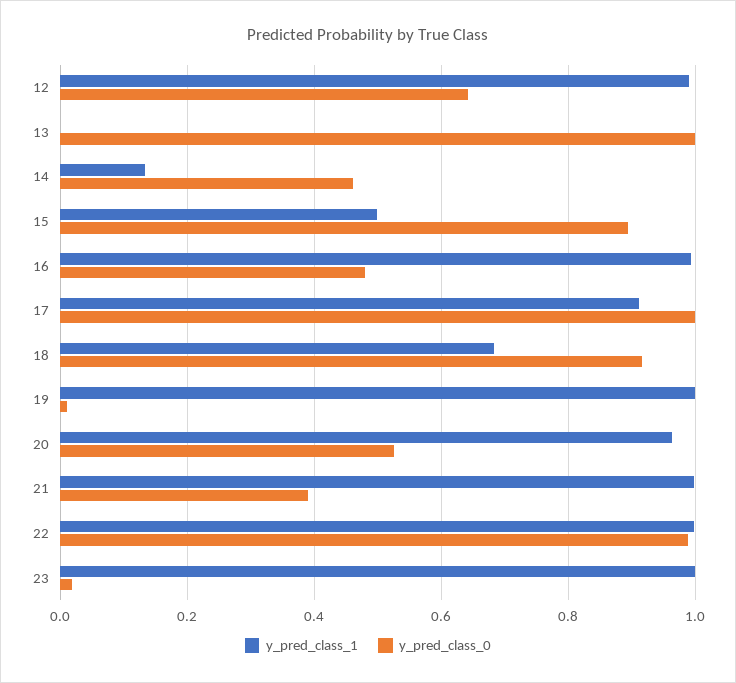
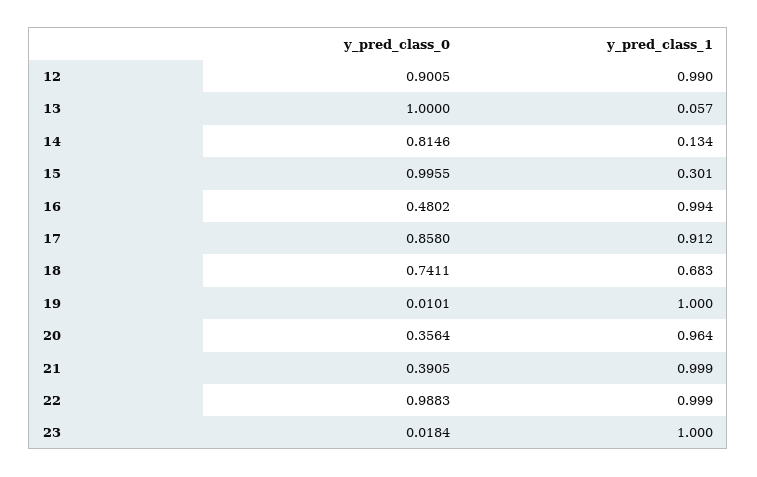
  {
    "y_pred_class_1": {
      "12": 0.99,
-     "13": 0,
+     "13": 0.057,
      "14": 0.134,
-     "15": 0.5,
+     "15": 0.301,
      "16": 0.994,
      "17": 0.912,
      "18": 0.683,
      "19": 1,
      "20": 0.964,
      "21": 0.999,
      "22": 0.999,
      "23": 1
    },
    "y_pred_class_0": {
-     "12": 0.64,
+     "12": 0.9005,
      "13": 1,
-     "14": 0.46,
+     "14": 0.8146,
-     "15": 0.9,
+     "15": 0.9955,
      "16": 0.4802,
-     "17": 1,
+     "17": 0.858,
-     "18": 0.92,
+     "18": 0.7411,
      "19": 0.0101,
-     "20": 0.52,
+     "20": 0.3564,
      "21": 0.3905,
      "22": 0.9883,
      "23": 0.0184
    }
  }

